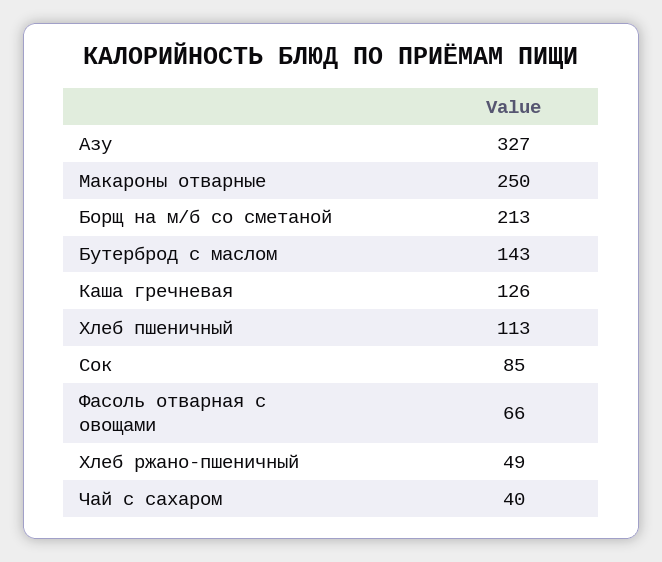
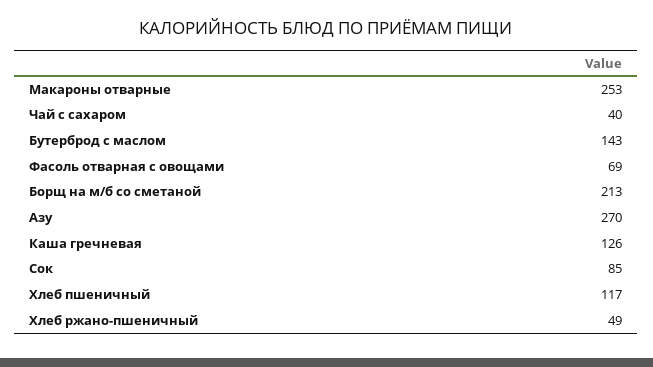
  {
-   "Азу": 327,
+   "Азу": 270,
-   "Макароны отварные": 250,
+   "Макароны отварные": 253,
    "Борщ на м/б со сметаной": 213,
    "Бутерброд с маслом": 143,
    "Каша гречневая": 126,
-   "Хлеб пшеничный": 113,
+   "Хлеб пшеничный": 117,
    "Сок": 85,
-   "Фасоль отварная с овощами": 66,
+   "Фасоль отварная с овощами": 69,
    "Хлеб ржано-пшеничный": 49,
    "Чай с сахаром": 40
  }

